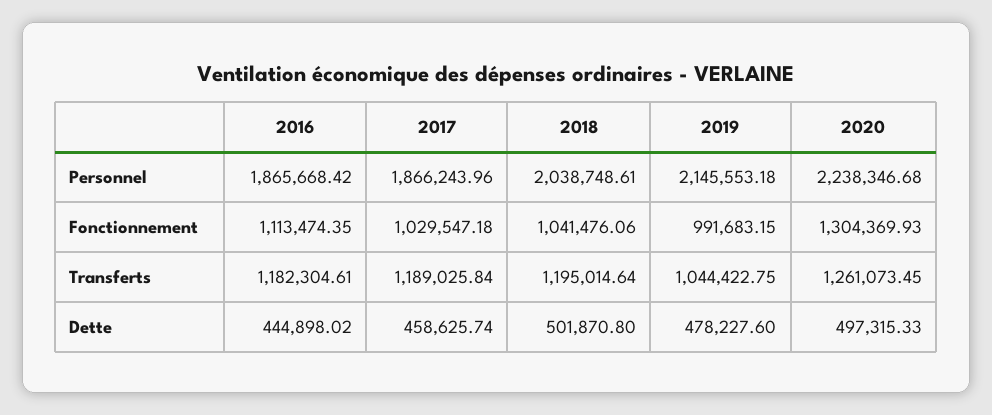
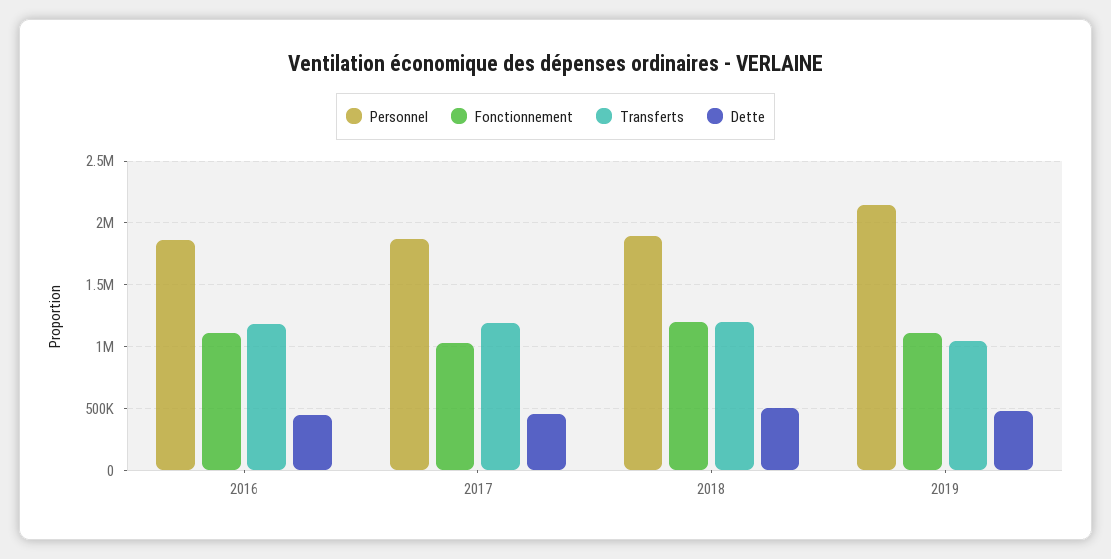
  {
    "Personnel": {
      "2016": 1865668.42,
      "2017": 1866243.96,
-     "2018": 2038748.61,
+     "2018": 1900000,
-     "2019": 2145553.18,
+     "2019": 2145553.18
-     "2020": 2238346.68
    },
    "Fonctionnement": {
      "2016": 1113474.35,
      "2017": 1029547.18,
-     "2018": 1041476.06,
+     "2018": 1200000,
-     "2019": 991683.15,
+     "2019": 1100000
-     "2020": 1304369.93
    },
    "Transferts": {
      "2016": 1182304.61,
      "2017": 1189025.84,
      "2018": 1195014.64,
-     "2019": 1044422.75,
+     "2019": 1044422.75
-     "2020": 1261073.45
    },
    "Dette": {
      "2016": 444898.02,
      "2017": 458625.74,
      "2018": 501870.8,
-     "2019": 478227.6,
+     "2019": 478227.6
-     "2020": 497315.33
    }
  }

